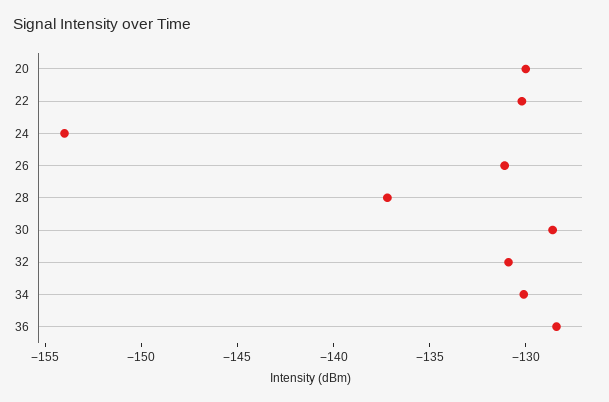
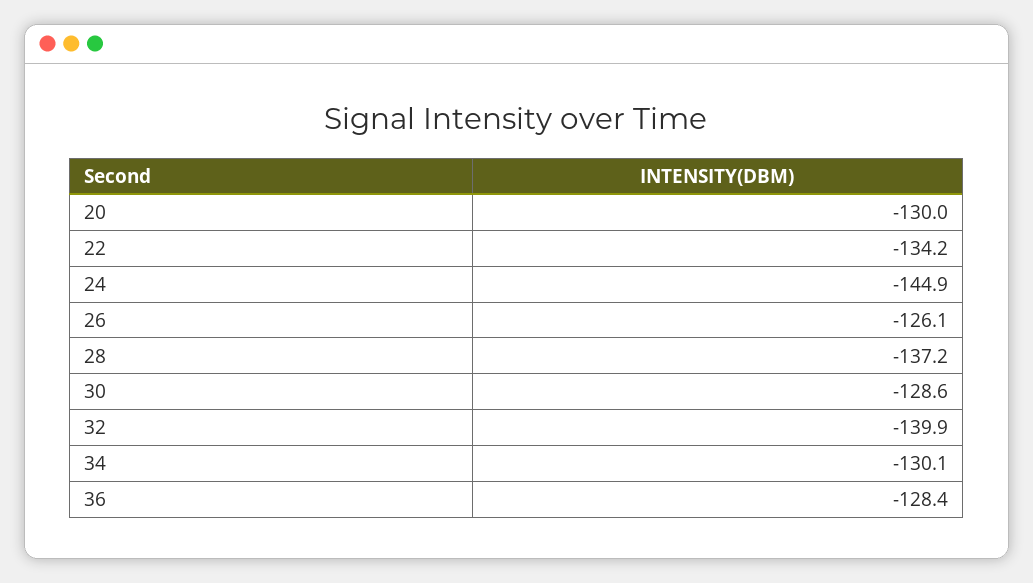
  {
    "20": -130,
-   "22": -130,
+   "22": -134.2,
-   "24": -154,
+   "24": -144.9,
-   "26": -131,
+   "26": -126.1,
    "28": -137.2,
    "30": -128.6,
-   "32": -131,
+   "32": -139.9,
    "34": -130.1,
    "36": -128.4
  }

